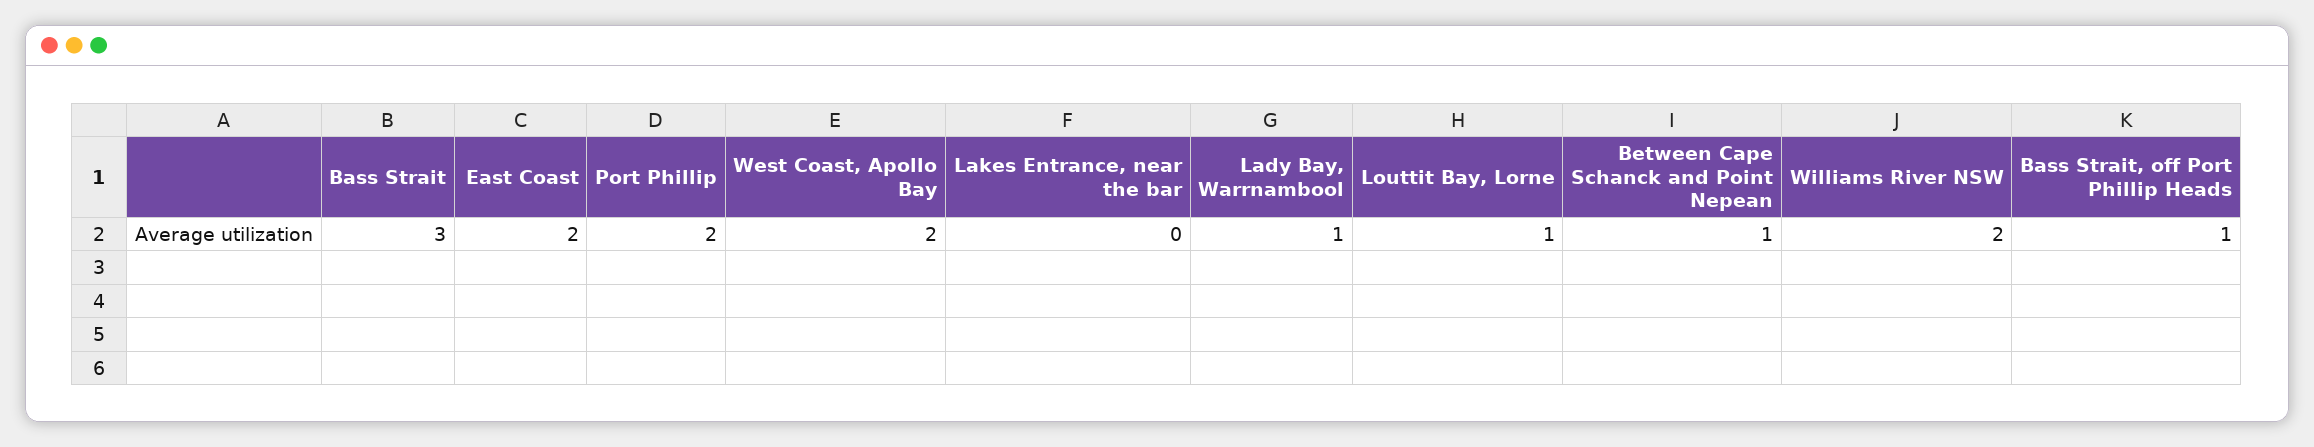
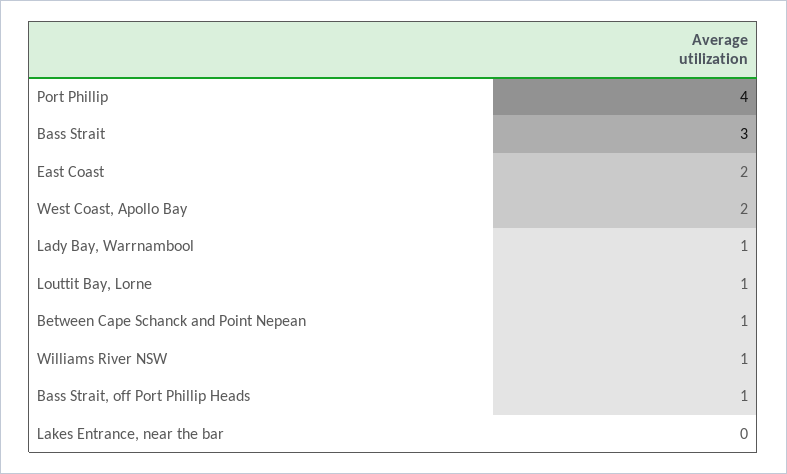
  {
    "Bass Strait": 3,
    "East Coast": 2,
-   "Port Phillip": 2,
+   "Port Phillip": 4,
    "West Coast, Apollo Bay": 2,
    "Lakes Entrance, near the bar": 0,
    "Lady Bay, Warrnambool": 1,
    "Louttit Bay, Lorne": 1,
    "Between Cape Schanck and Point Nepean": 1,
-   "Williams River NSW": 2,
+   "Williams River NSW": 1,
    "Bass Strait, off Port Phillip Heads": 1
  }

